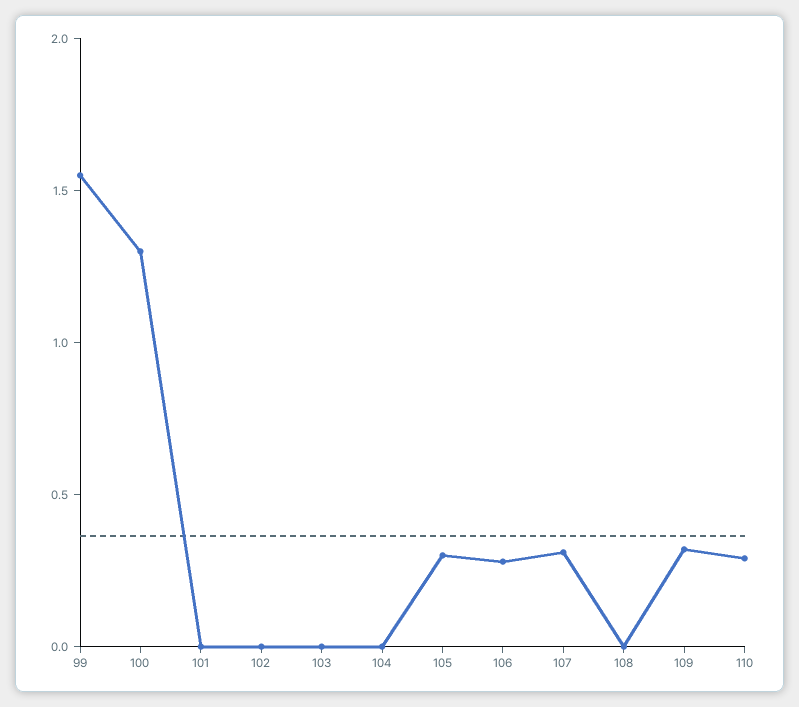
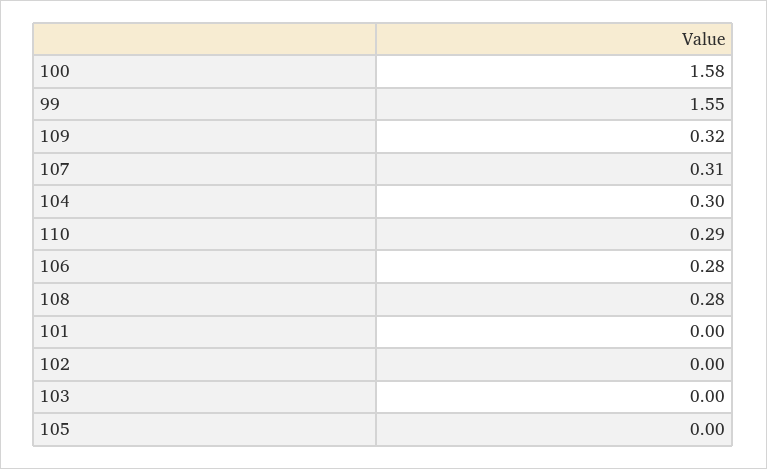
  {
    "99": 1.55,
-   "100": 1.3,
+   "100": 1.58,
    "101": 0,
    "102": 0,
    "103": 0,
-   "104": 0,
+   "104": 0.3,
-   "105": 0.3,
+   "105": 0,
    "106": 0.28,
    "107": 0.31,
-   "108": 0,
+   "108": 0.28,
    "109": 0.32,
    "110": 0.29
  }

